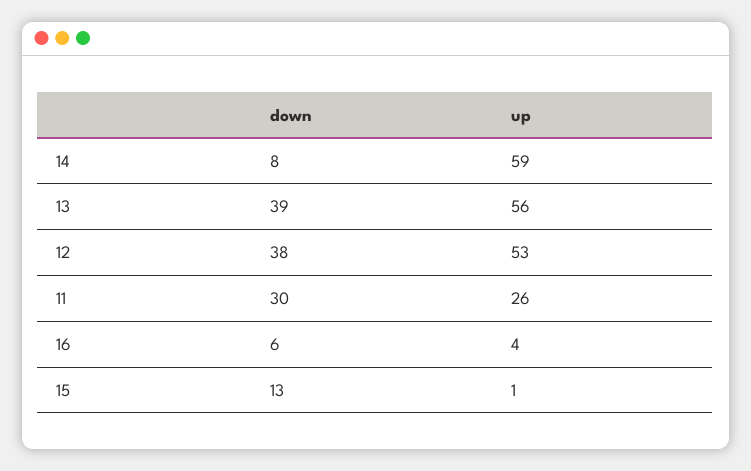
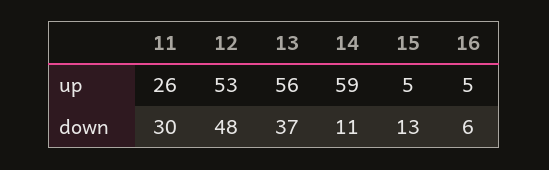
  {
    "down": {
-     "14": 8,
+     "14": 11,
-     "13": 39,
+     "13": 37,
-     "12": 38,
+     "12": 48,
      "11": 30,
      "16": 6,
      "15": 13
    },
    "up": {
      "14": 59,
      "13": 56,
      "12": 53,
      "11": 26,
-     "16": 4,
+     "16": 5,
-     "15": 1
+     "15": 5
    }
  }

